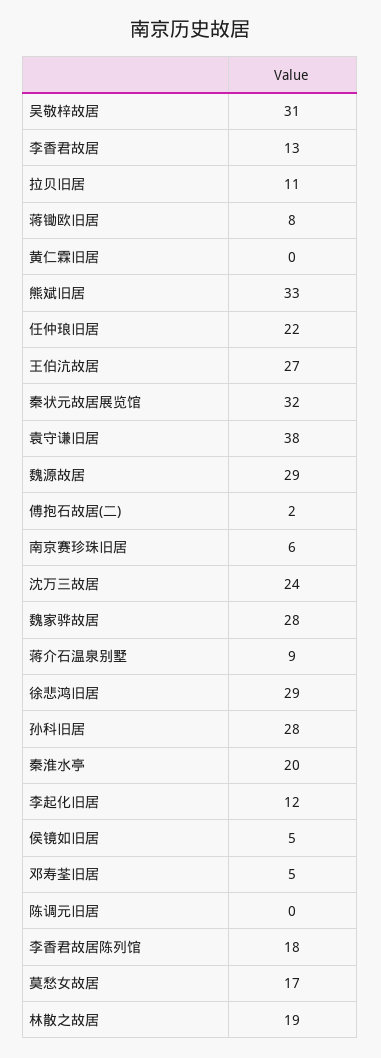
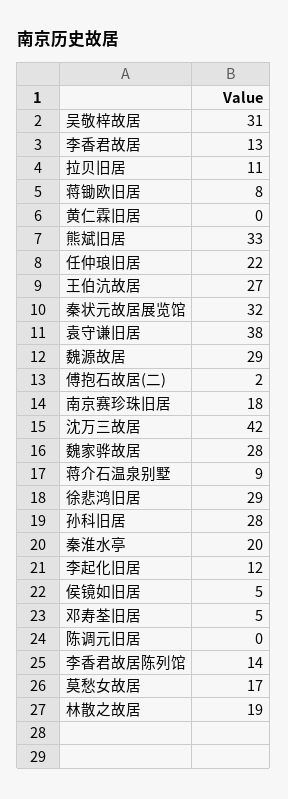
  {
    "吴敬梓故居": 31,
    "李香君故居": 13,
    "拉贝旧居": 11,
    "蒋锄欧旧居": 8,
    "黄仁霖旧居": 0,
    "熊斌旧居": 33,
    "任仲琅旧居": 22,
    "王伯沆故居": 27,
    "秦状元故居展览馆": 32,
    "袁守谦旧居": 38,
    "魏源故居": 29,
    "傅抱石故居(二)": 2,
-   "南京赛珍珠旧居": 6,
+   "南京赛珍珠旧居": 18,
-   "沈万三故居": 24,
+   "沈万三故居": 42,
    "魏家骅故居": 28,
    "蒋介石温泉别墅": 9,
    "徐悲鸿旧居": 29,
    "孙科旧居": 28,
    "秦淮水亭": 20,
    "李起化旧居": 12,
    "侯镜如旧居": 5,
    "邓寿荃旧居": 5,
    "陈调元旧居": 0,
-   "李香君故居陈列馆": 18,
+   "李香君故居陈列馆": 14,
    "莫愁女故居": 17,
    "林散之故居": 19
  }

